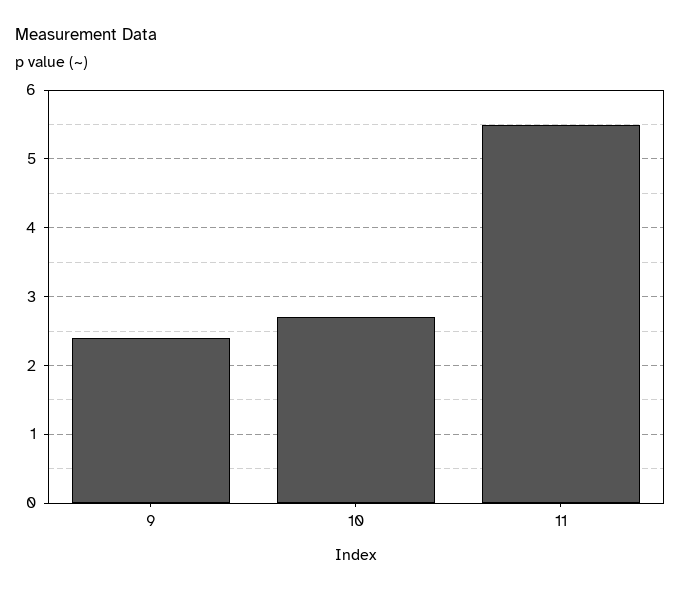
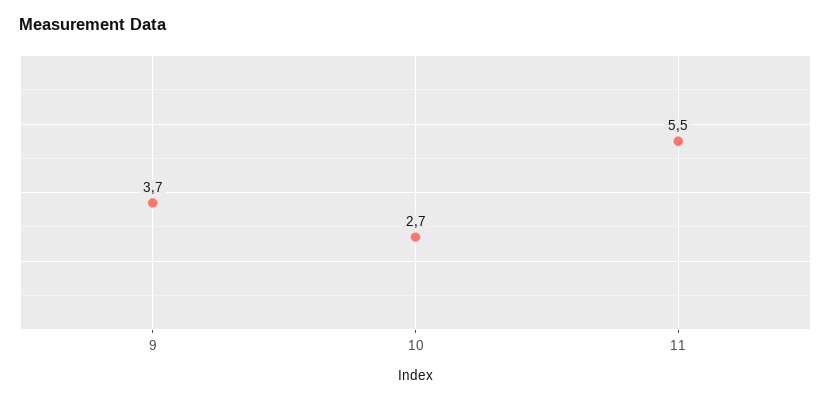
  {
-   "9": 2.4,
+   "9": 3.7,
    "10": 2.7,
    "11": 5.5
  }

